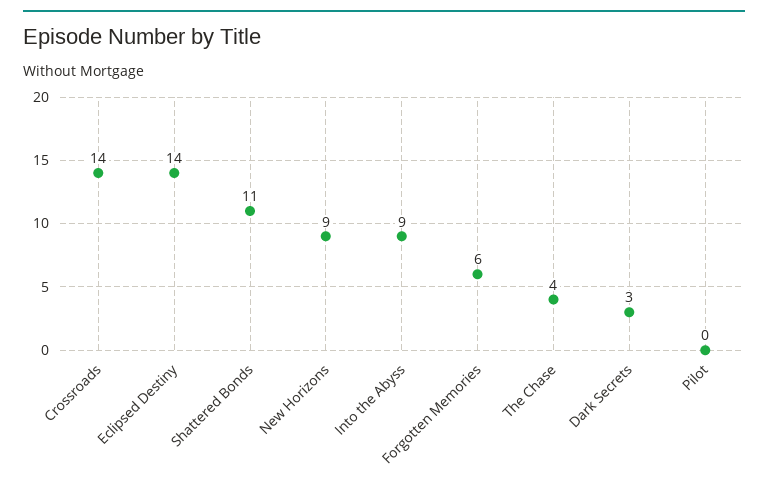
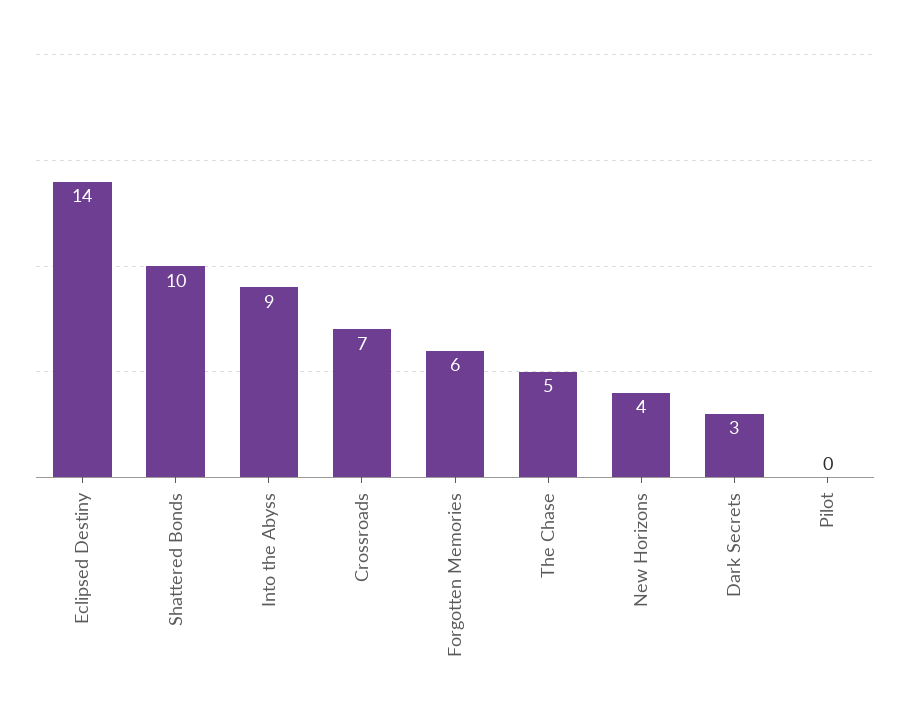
  {
-   "Crossroads": 14,
+   "Crossroads": 7,
    "Eclipsed Destiny": 14,
-   "Shattered Bonds": 11,
+   "Shattered Bonds": 10,
-   "New Horizons": 9,
+   "New Horizons": 4,
    "Into the Abyss": 9,
    "Forgotten Memories": 6,
-   "The Chase": 4,
+   "The Chase": 5,
    "Dark Secrets": 3,
    "Pilot": 0
  }

